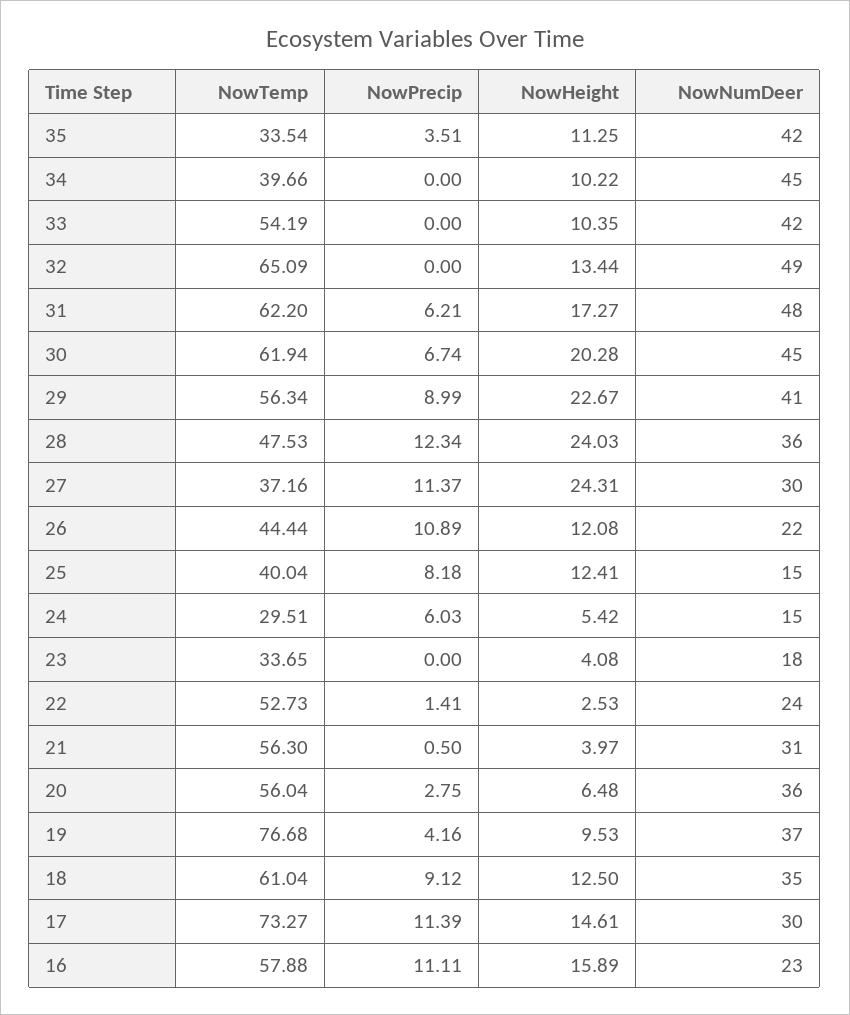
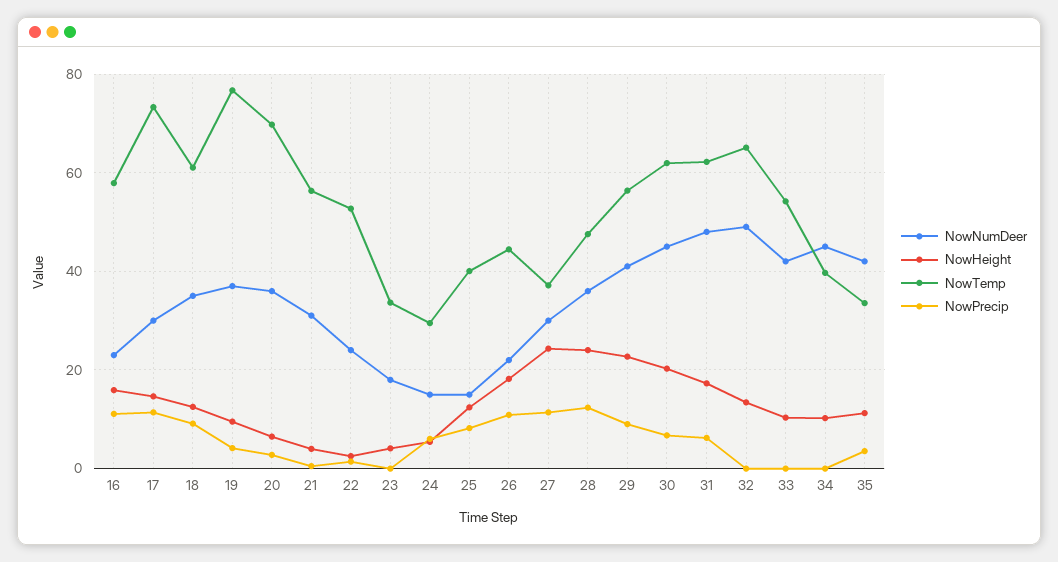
  {
    "NowTemp": {
      "35": 33.54,
      "34": 39.66,
      "33": 54.19,
      "32": 65.09,
      "31": 62.2,
      "30": 61.94,
      "29": 56.34,
      "28": 47.53,
      "27": 37.16,
      "26": 44.44,
      "25": 40.04,
      "24": 29.51,
      "23": 33.65,
      "22": 52.73,
      "21": 56.3,
-     "20": 56.04,
+     "20": 70,
      "19": 76.68,
      "18": 61.04,
      "17": 73.27,
      "16": 57.88
    },
    "NowPrecip": {
      "35": 3.51,
      "34": 0,
      "33": 0,
      "32": 0,
      "31": 6.21,
      "30": 6.74,
      "29": 8.99,
      "28": 12.34,
      "27": 11.37,
      "26": 10.89,
      "25": 8.18,
      "24": 6.03,
      "23": 0,
      "22": 1.41,
      "21": 0.5,
      "20": 2.75,
      "19": 4.16,
      "18": 9.12,
      "17": 11.39,
      "16": 11.11
    },
    "NowHeight": {
      "35": 11.25,
      "34": 10.22,
      "33": 10.35,
      "32": 13.44,
      "31": 17.27,
      "30": 20.28,
      "29": 22.67,
      "28": 24.03,
      "27": 24.31,
-     "26": 12.08,
+     "26": 18,
      "25": 12.41,
      "24": 5.42,
      "23": 4.08,
      "22": 2.53,
      "21": 3.97,
      "20": 6.48,
      "19": 9.53,
      "18": 12.5,
      "17": 14.61,
      "16": 15.89
    },
    "NowNumDeer": {
      "35": 42,
      "34": 45,
      "33": 42,
      "32": 49,
      "31": 48,
      "30": 45,
      "29": 41,
      "28": 36,
      "27": 30,
      "26": 22,
      "25": 15,
      "24": 15,
      "23": 18,
      "22": 24,
      "21": 31,
      "20": 36,
      "19": 37,
      "18": 35,
      "17": 30,
      "16": 23
    }
  }

